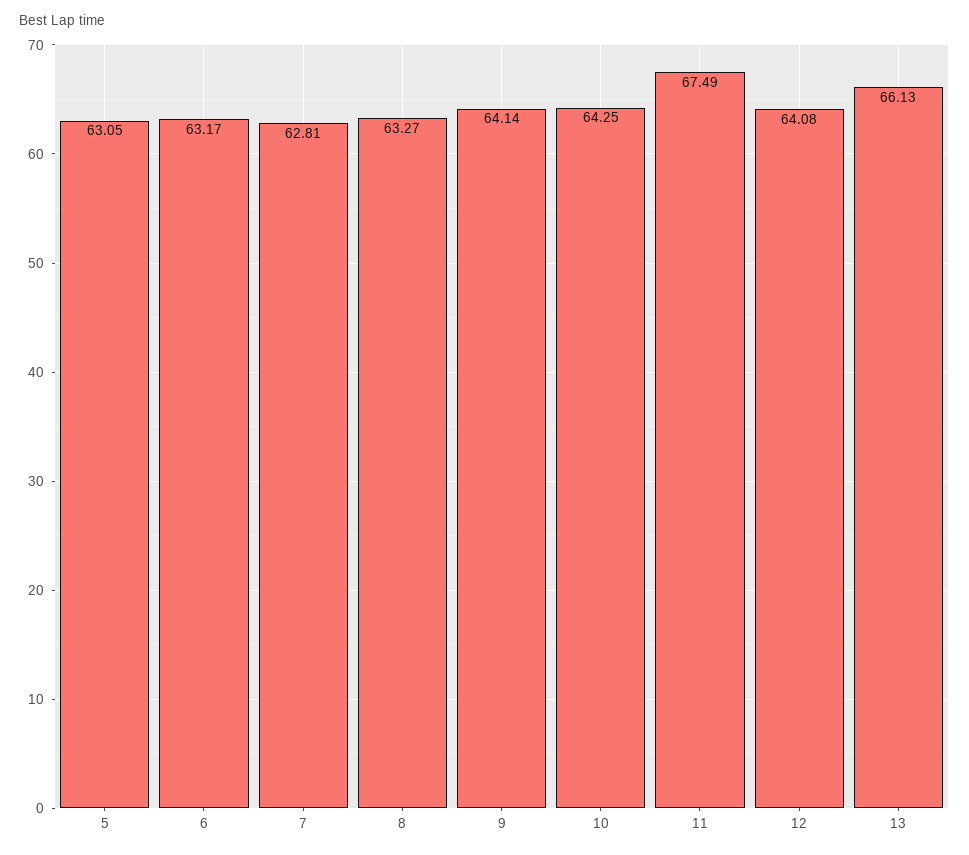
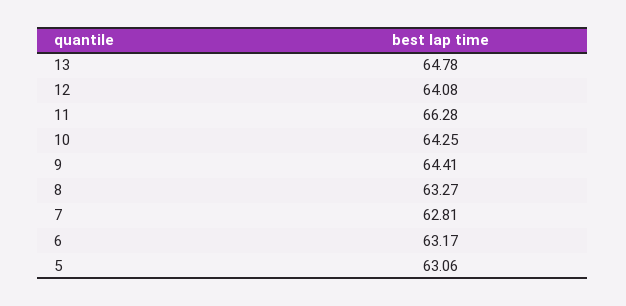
  {
-   "5": 63.05,
+   "5": 63.06,
    "6": 63.17,
    "7": 62.81,
    "8": 63.27,
-   "9": 64.14,
+   "9": 64.41,
    "10": 64.25,
-   "11": 67.49,
+   "11": 66.28,
    "12": 64.08,
-   "13": 66.13
+   "13": 64.78
  }

